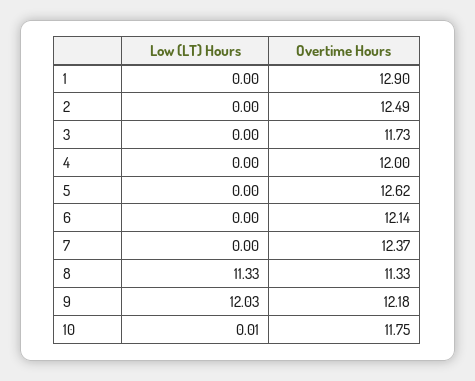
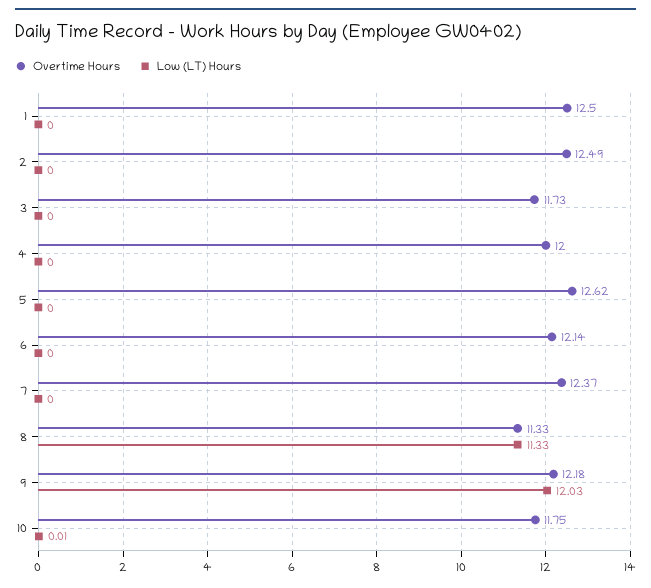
  {
    "Low (LT) Hours": {
      "1": 0,
      "2": 0,
      "3": 0,
      "4": 0,
      "5": 0,
      "6": 0,
      "7": 0,
      "8": 11.33,
      "9": 12.03,
      "10": 0.01
    },
    "Overtime Hours": {
-     "1": 12.9,
+     "1": 12.5,
      "2": 12.49,
      "3": 11.73,
      "4": 12,
      "5": 12.62,
      "6": 12.14,
      "7": 12.37,
      "8": 11.33,
      "9": 12.18,
      "10": 11.75
    }
  }

